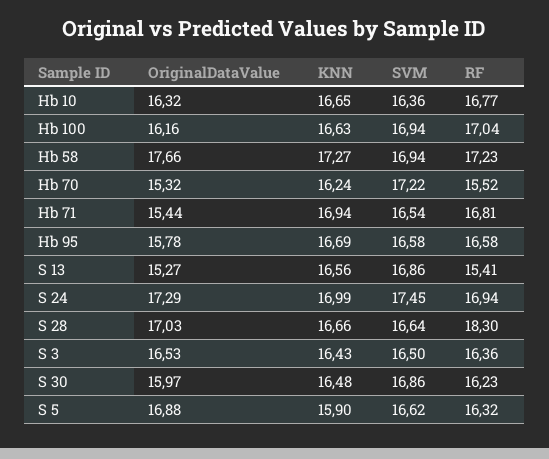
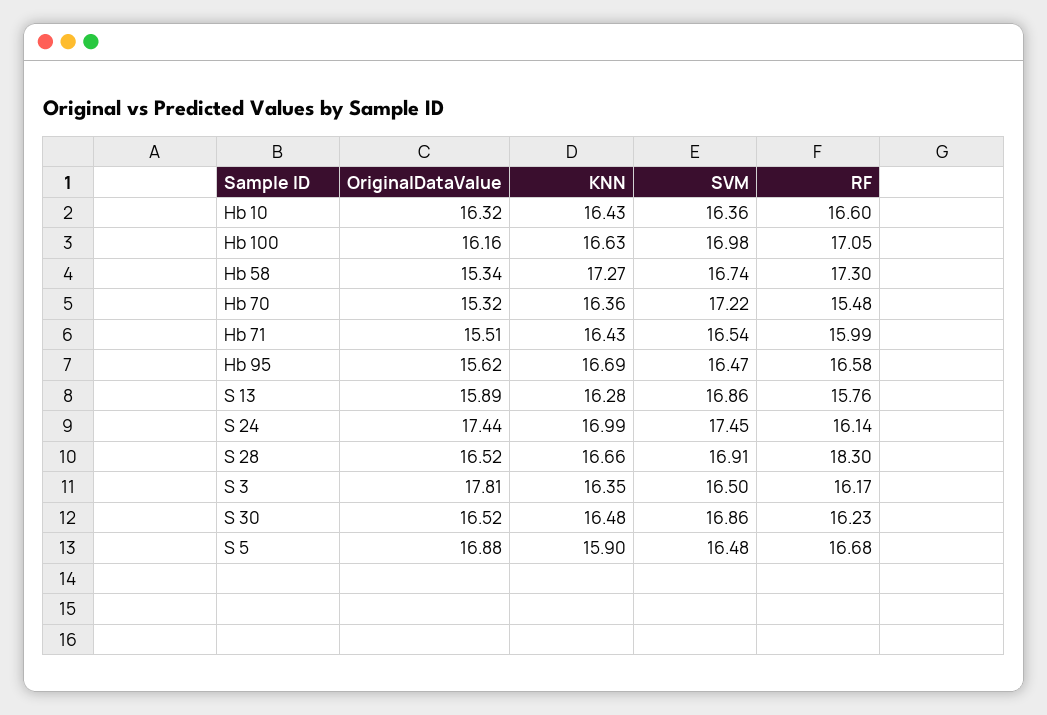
  {
    "OriginalDataValue": {
      "Hb 10": 16.32,
      "Hb 100": 16.16,
-     "Hb 58": 17.66,
+     "Hb 58": 15.34,
      "Hb 70": 15.32,
-     "Hb 71": 15.44,
+     "Hb 71": 15.51,
-     "Hb 95": 15.78,
+     "Hb 95": 15.62,
-     "S 13": 15.27,
+     "S 13": 15.89,
-     "S 24": 17.29,
+     "S 24": 17.44,
-     "S 28": 17.03,
+     "S 28": 16.52,
-     "S 3": 16.53,
+     "S 3": 17.81,
-     "S 30": 15.97,
+     "S 30": 16.52,
      "S 5": 16.88
    },
    "KNN": {
-     "Hb 10": 16.65,
+     "Hb 10": 16.43,
      "Hb 100": 16.63,
      "Hb 58": 17.27,
-     "Hb 70": 16.24,
+     "Hb 70": 16.36,
-     "Hb 71": 16.94,
+     "Hb 71": 16.43,
      "Hb 95": 16.69,
-     "S 13": 16.56,
+     "S 13": 16.28,
      "S 24": 16.99,
      "S 28": 16.66,
-     "S 3": 16.43,
+     "S 3": 16.35,
      "S 30": 16.48,
      "S 5": 15.9
    },
    "SVM": {
      "Hb 10": 16.36,
-     "Hb 100": 16.94,
+     "Hb 100": 16.98,
-     "Hb 58": 16.94,
+     "Hb 58": 16.74,
      "Hb 70": 17.22,
      "Hb 71": 16.54,
-     "Hb 95": 16.58,
+     "Hb 95": 16.47,
      "S 13": 16.86,
      "S 24": 17.45,
-     "S 28": 16.64,
+     "S 28": 16.91,
      "S 3": 16.5,
      "S 30": 16.86,
-     "S 5": 16.62
+     "S 5": 16.48
    },
    "RF": {
-     "Hb 10": 16.77,
+     "Hb 10": 16.6,
-     "Hb 100": 17.04,
+     "Hb 100": 17.05,
-     "Hb 58": 17.23,
+     "Hb 58": 17.3,
-     "Hb 70": 15.52,
+     "Hb 70": 15.48,
-     "Hb 71": 16.81,
+     "Hb 71": 15.99,
      "Hb 95": 16.58,
-     "S 13": 15.41,
+     "S 13": 15.76,
-     "S 24": 16.94,
+     "S 24": 16.14,
      "S 28": 18.3,
-     "S 3": 16.36,
+     "S 3": 16.17,
      "S 30": 16.23,
-     "S 5": 16.32
+     "S 5": 16.68
    }
  }

